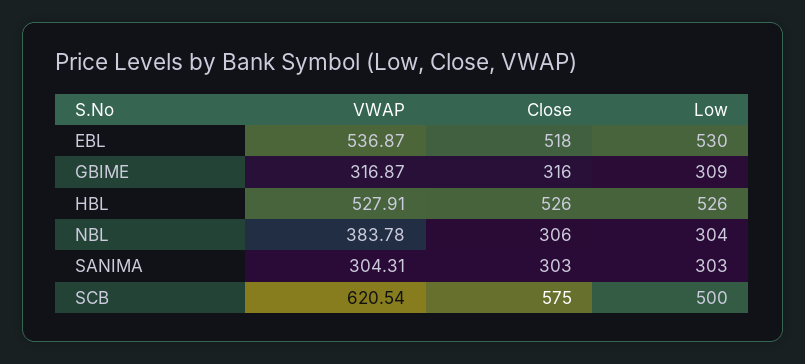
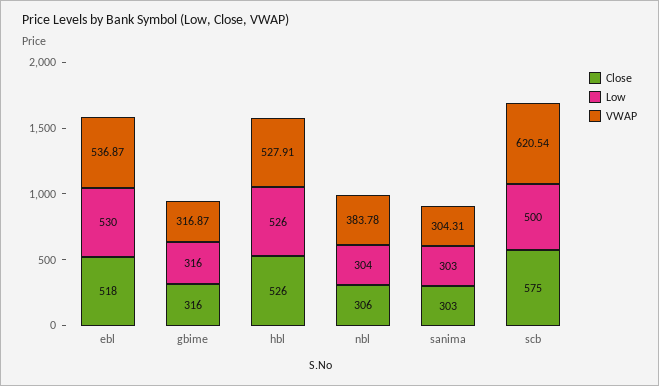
  {
    "VWAP": {
      "EBL": 536.87,
      "GBIME": 316.87,
      "HBL": 527.91,
      "NBL": 383.78,
      "SANIMA": 304.31,
      "SCB": 620.54
    },
    "Close": {
      "EBL": 518,
      "GBIME": 316,
      "HBL": 526,
      "NBL": 306,
      "SANIMA": 303,
      "SCB": 575
    },
    "Low": {
      "EBL": 530,
-     "GBIME": 309,
+     "GBIME": 316,
      "HBL": 526,
      "NBL": 304,
      "SANIMA": 303,
      "SCB": 500
    }
  }

